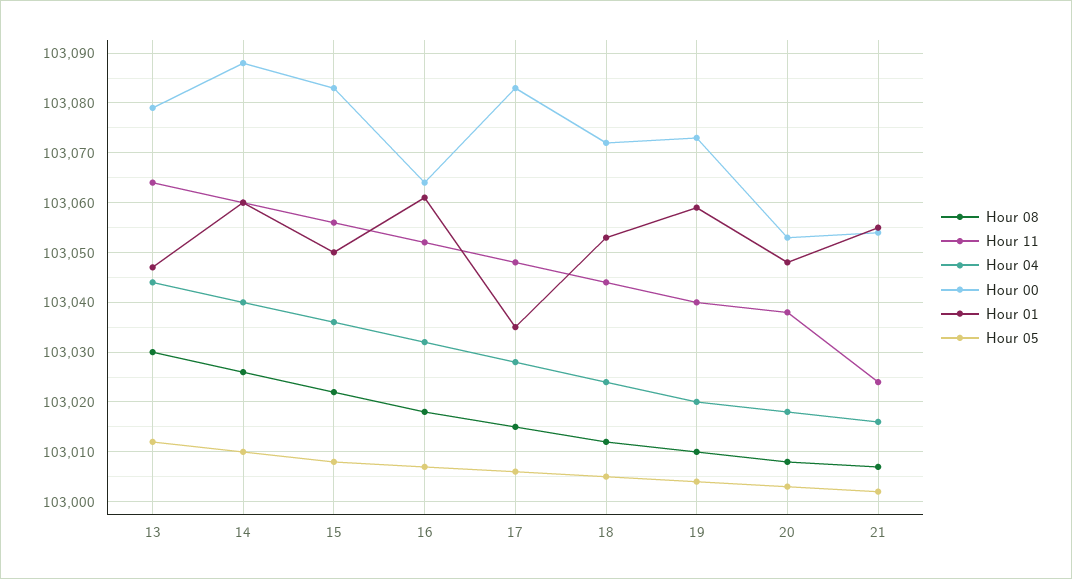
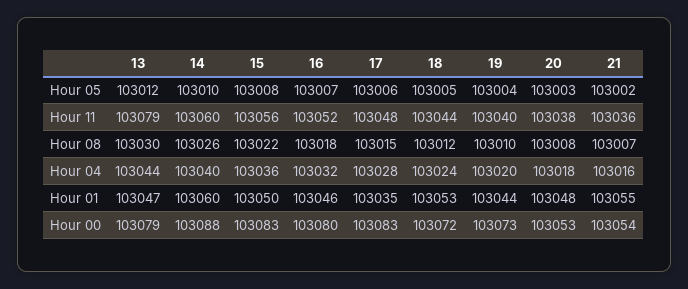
  {
    "Hour 08": {
      "13": 103030,
      "14": 103026,
      "15": 103022,
      "16": 103018,
      "17": 103015,
      "18": 103012,
      "19": 103010,
      "20": 103008,
      "21": 103007
    },
    "Hour 11": {
-     "13": 103065,
+     "13": 103079,
      "14": 103060,
      "15": 103056,
      "16": 103052,
      "17": 103048,
      "18": 103044,
      "19": 103040,
      "20": 103038,
-     "21": 103025
+     "21": 103036
    },
    "Hour 04": {
      "13": 103044,
      "14": 103040,
      "15": 103036,
      "16": 103032,
      "17": 103028,
      "18": 103024,
      "19": 103020,
      "20": 103018,
      "21": 103016
    },
    "Hour 00": {
      "13": 103079,
      "14": 103088,
      "15": 103083,
-     "16": 103065,
+     "16": 103080,
      "17": 103083,
      "18": 103072,
      "19": 103073,
      "20": 103053,
      "21": 103054
    },
    "Hour 01": {
      "13": 103047,
      "14": 103060,
      "15": 103050,
-     "16": 103060,
+     "16": 103046,
      "17": 103035,
      "18": 103053,
-     "19": 103060,
+     "19": 103044,
      "20": 103048,
      "21": 103055
    },
    "Hour 05": {
      "13": 103012,
      "14": 103010,
      "15": 103008,
      "16": 103007,
      "17": 103006,
      "18": 103005,
      "19": 103004,
      "20": 103003,
      "21": 103002
    }
  }

